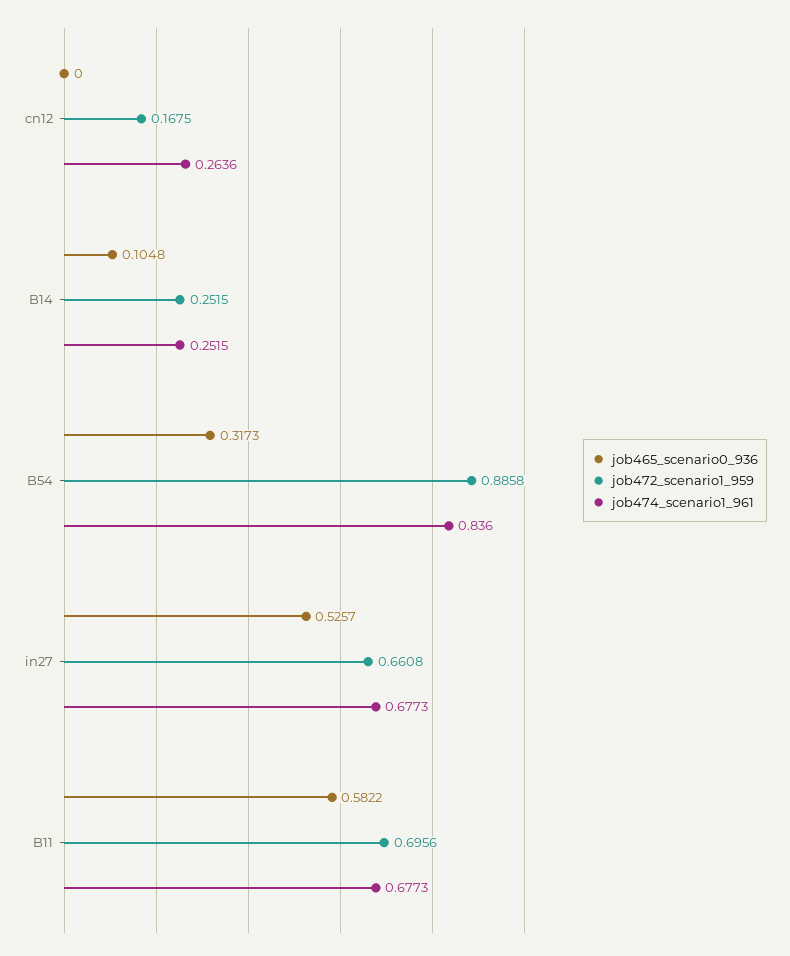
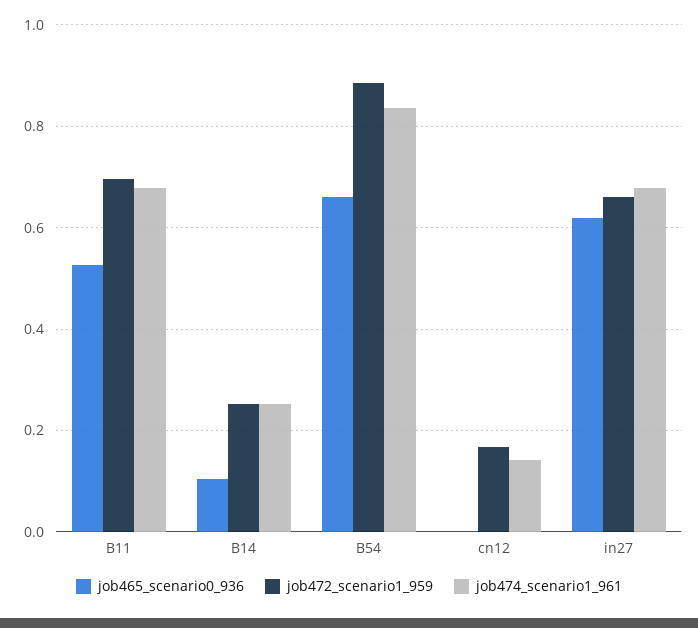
  {
    "job465_scenario0_936": {
      "cn12": 0,
      "B14": 0.1048,
-     "B54": 0.3173,
+     "B54": 0.66,
-     "in27": 0.5257,
+     "in27": 0.62,
-     "B11": 0.5822
+     "B11": 0.52
    },
    "job472_scenario1_959": {
      "cn12": 0.1675,
      "B14": 0.2515,
      "B54": 0.8858,
      "in27": 0.6608,
      "B11": 0.6956
    },
    "job474_scenario1_961": {
-     "cn12": 0.2636,
+     "cn12": 0.14,
      "B14": 0.2515,
      "B54": 0.836,
      "in27": 0.6773,
      "B11": 0.6773
    }
  }

